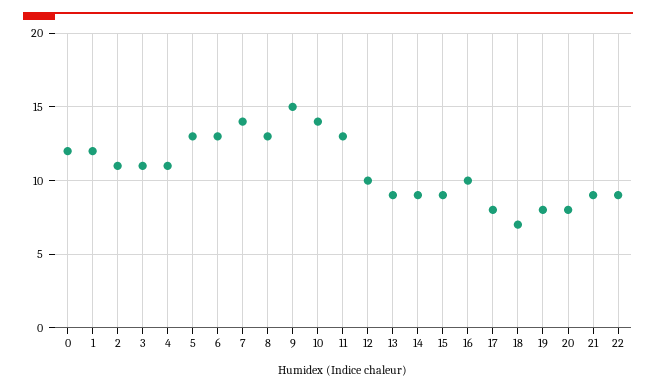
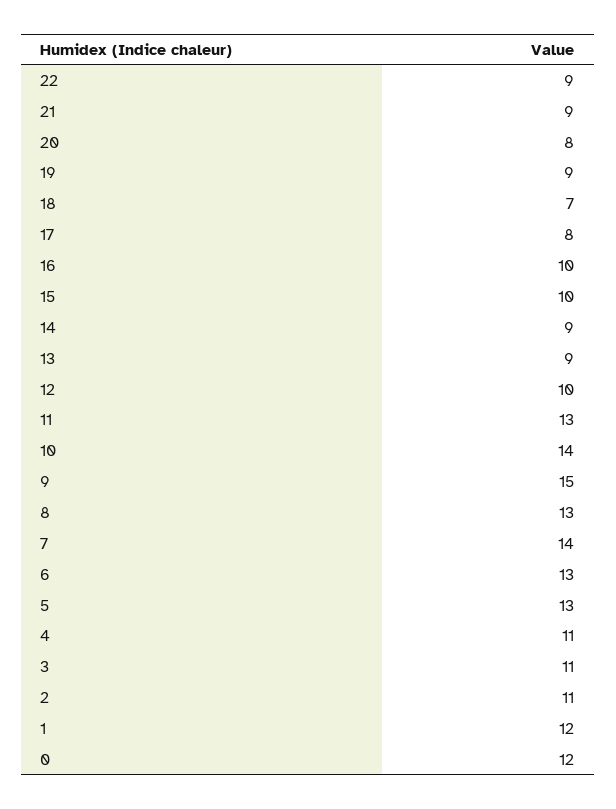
  {
    "0": 12,
    "1": 12,
    "2": 11,
    "3": 11,
    "4": 11,
    "5": 13,
    "6": 13,
    "7": 14,
    "8": 13,
    "9": 15,
    "10": 14,
    "11": 13,
    "12": 10,
    "13": 9,
    "14": 9,
-   "15": 9,
+   "15": 10,
    "16": 10,
    "17": 8,
    "18": 7,
-   "19": 8,
+   "19": 9,
    "20": 8,
    "21": 9,
    "22": 9
  }

